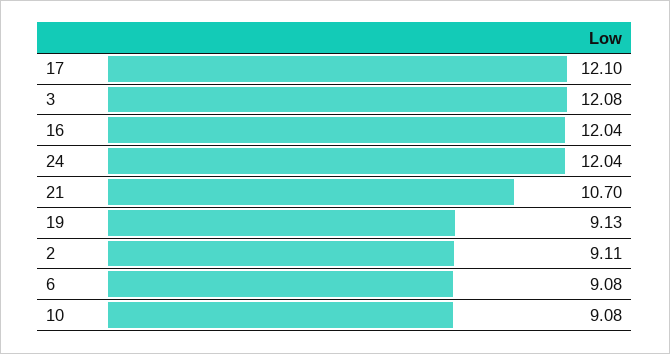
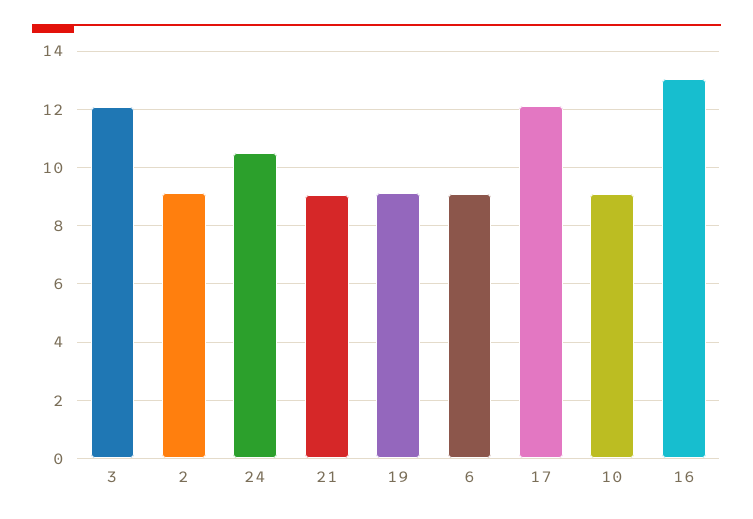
  {
    "17": 12.1,
    "3": 12.08,
-   "16": 12.04,
+   "16": 13,
-   "24": 12.04,
+   "24": 10.5,
-   "21": 10.7,
+   "21": 9,
    "19": 9.13,
    "2": 9.11,
    "6": 9.08,
    "10": 9.08
  }

